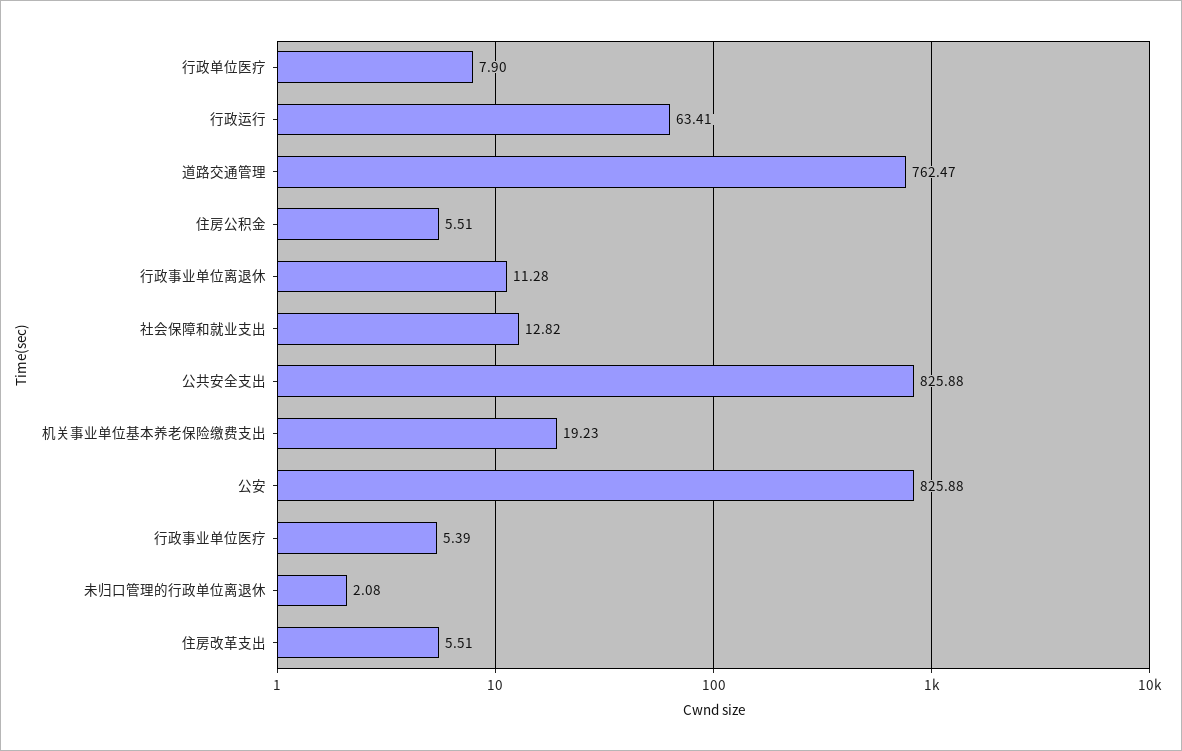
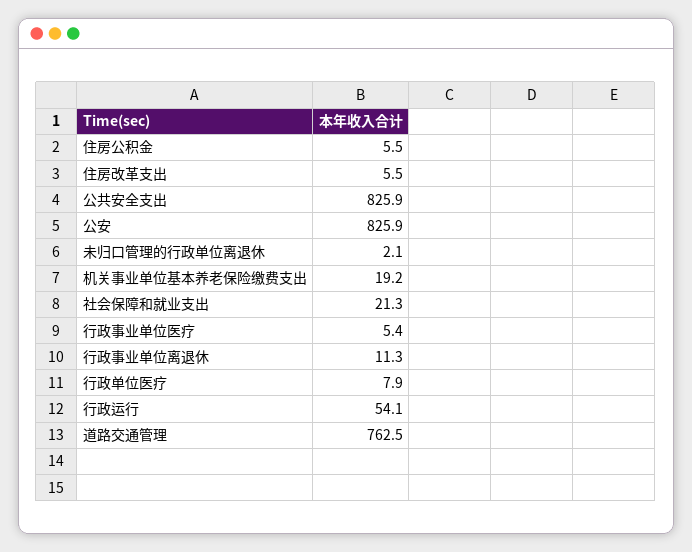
  {
    "行政单位医疗": 7.9,
-   "行政运行": 63.41,
+   "行政运行": 54.1,
    "道路交通管理": 762.47,
    "住房公积金": 5.51,
    "行政事业单位离退休": 11.28,
-   "社会保障和就业支出": 12.82,
+   "社会保障和就业支出": 21.3,
    "公共安全支出": 825.88,
    "机关事业单位基本养老保险缴费支出": 19.23,
    "公安": 825.88,
    "行政事业单位医疗": 5.39,
    "未归口管理的行政单位离退休": 2.08,
    "住房改革支出": 5.51
  }

